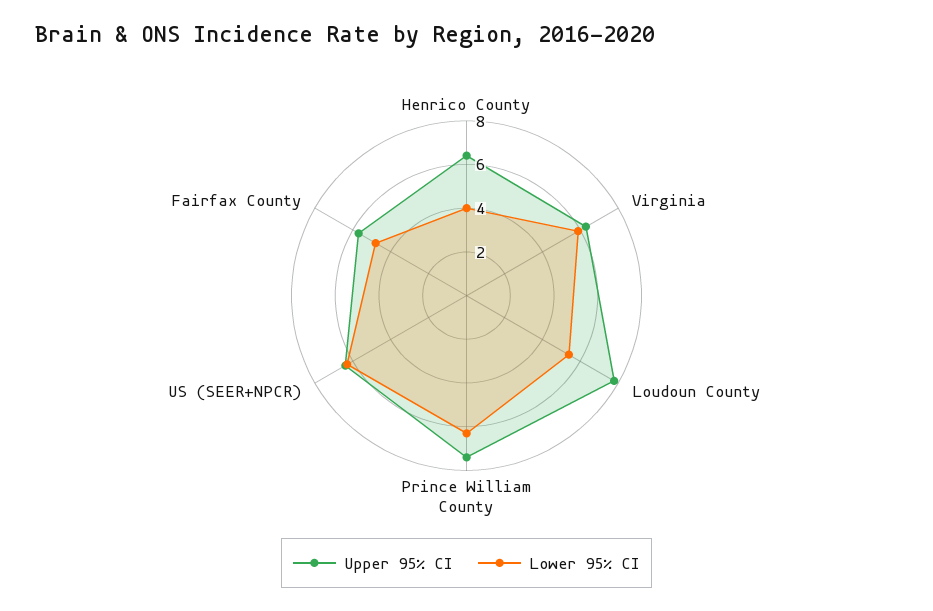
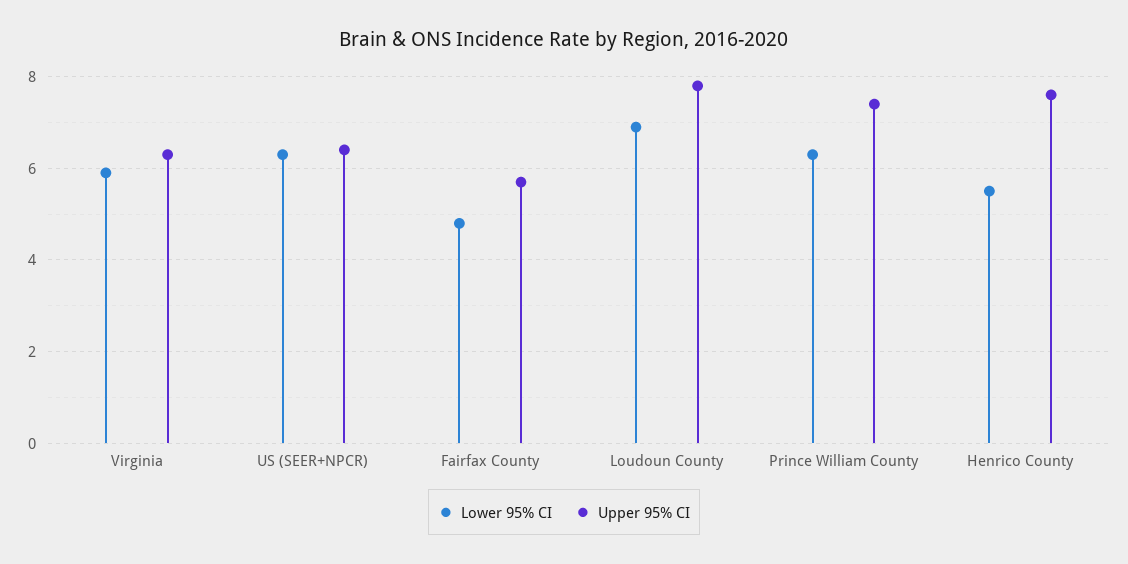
  {
    "Upper 95% CI": {
-     "Henrico County": 6.5,
+     "Henrico County": 7.5,
      "Virginia": 6.5,
      "Loudoun County": 8,
      "Prince William County": 7.5,
      "US (SEER+NPCR)": 6.5,
      "Fairfax County": 5.5
    },
    "Lower 95% CI": {
-     "Henrico County": 4,
+     "Henrico County": 5.5,
      "Virginia": 6,
-     "Loudoun County": 5.5,
+     "Loudoun County": 7,
      "Prince William County": 6.5,
      "US (SEER+NPCR)": 6.5,
      "Fairfax County": 5
    }
  }

